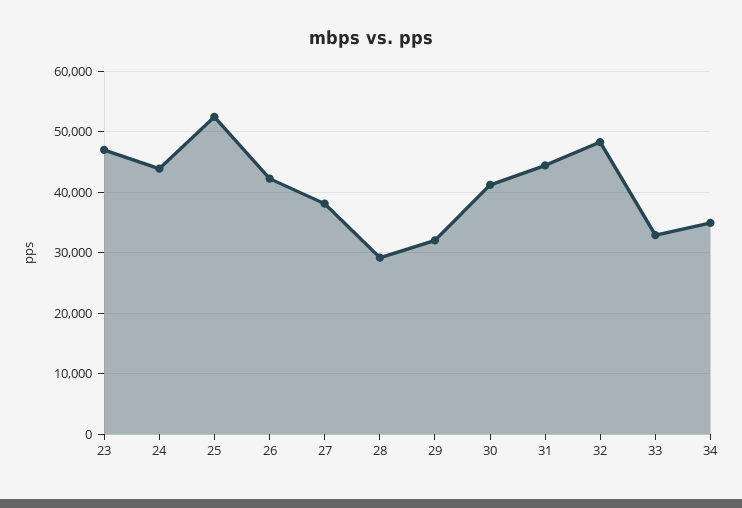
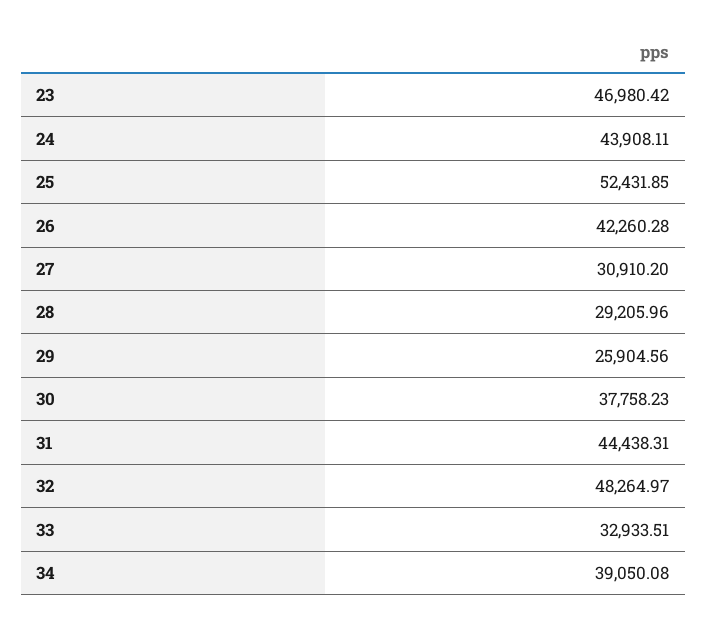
  {
    "23": 46980.42,
    "24": 43908.11,
    "25": 52431.85,
    "26": 42260.28,
-   "27": 38000,
+   "27": 30910.2,
    "28": 29205.96,
-   "29": 32000,
+   "29": 25904.56,
-   "30": 41000,
+   "30": 37758.23,
    "31": 44438.31,
    "32": 48264.97,
    "33": 32933.51,
-   "34": 35000
+   "34": 39050.08
  }

